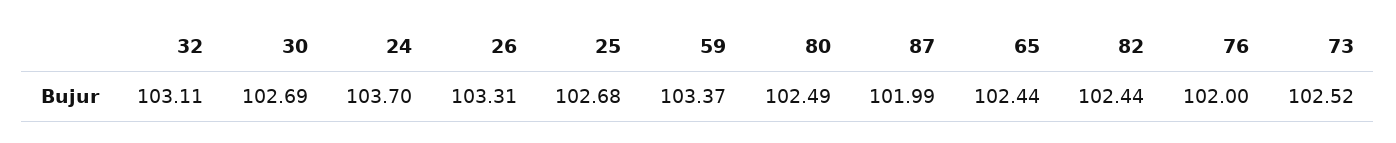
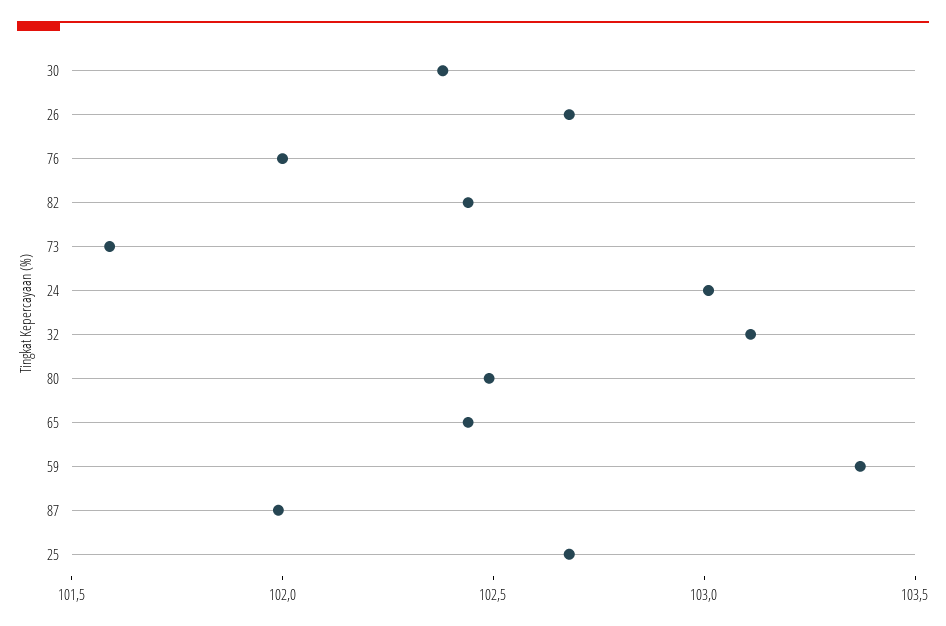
  {
    "32": 103.11,
-   "30": 102.69,
+   "30": 102.4,
-   "24": 103.7,
+   "24": 103,
-   "26": 103.31,
+   "26": 102.7,
    "25": 102.68,
    "59": 103.37,
    "80": 102.49,
    "87": 101.99,
    "65": 102.44,
    "82": 102.44,
    "76": 102,
-   "73": 102.52
+   "73": 101.6
  }

